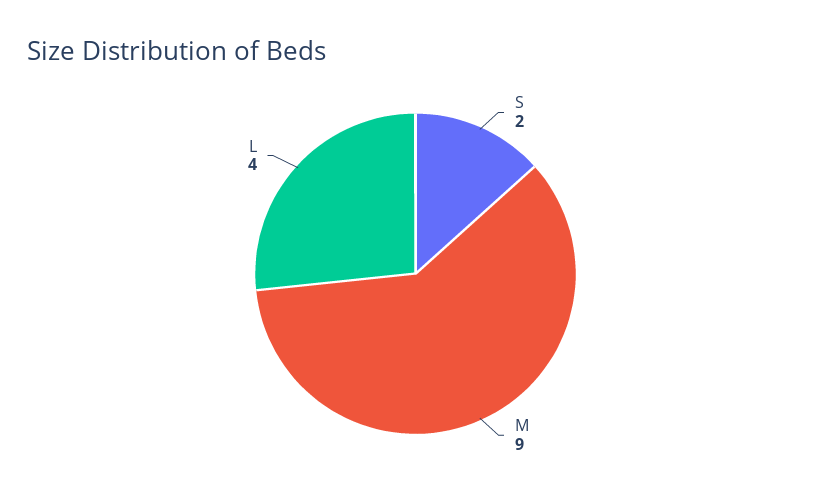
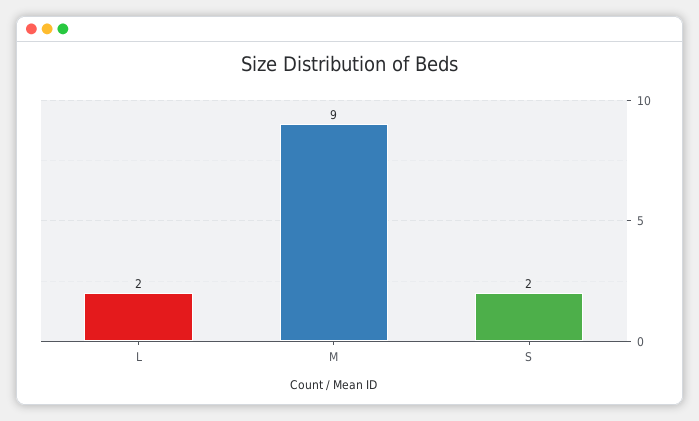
  {
    "S": 2,
    "M": 9,
-   "L": 4
+   "L": 2
  }

